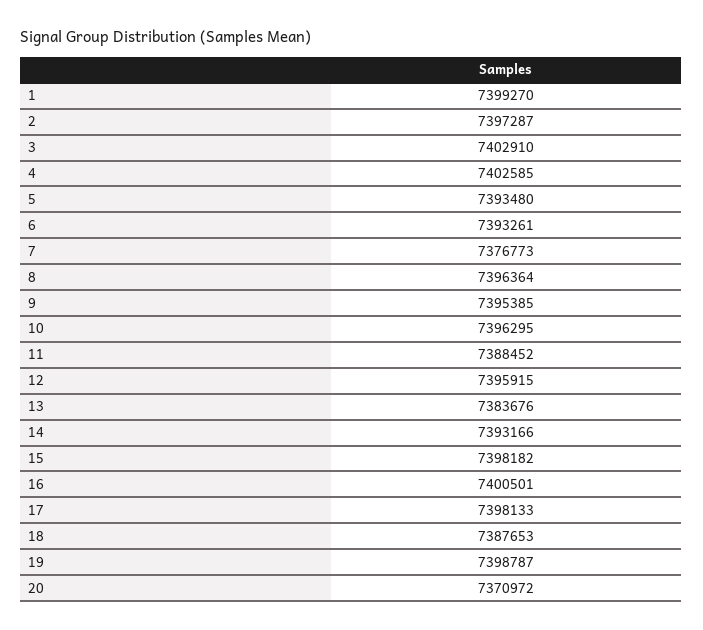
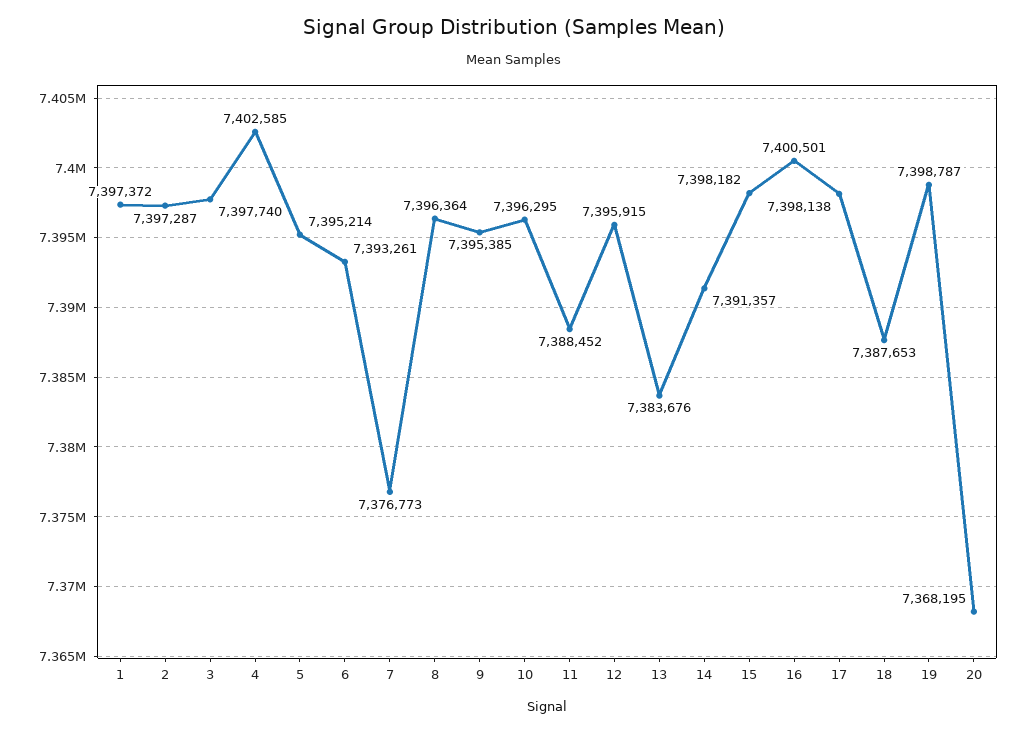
  {
-   "1": 7399270,
+   "1": 7397372,
    "2": 7397287,
-   "3": 7402910,
+   "3": 7397740,
    "4": 7402585,
-   "5": 7393480,
+   "5": 7395214,
    "6": 7393261,
    "7": 7376773,
    "8": 7396364,
    "9": 7395385,
    "10": 7396295,
    "11": 7388452,
    "12": 7395915,
    "13": 7383676,
-   "14": 7393166,
+   "14": 7391357,
    "15": 7398182,
    "16": 7400501,
-   "17": 7398133,
+   "17": 7398138,
    "18": 7387653,
    "19": 7398787,
-   "20": 7370972
+   "20": 7368195
  }

